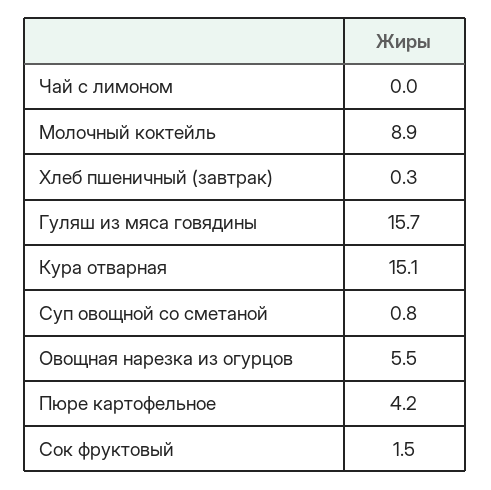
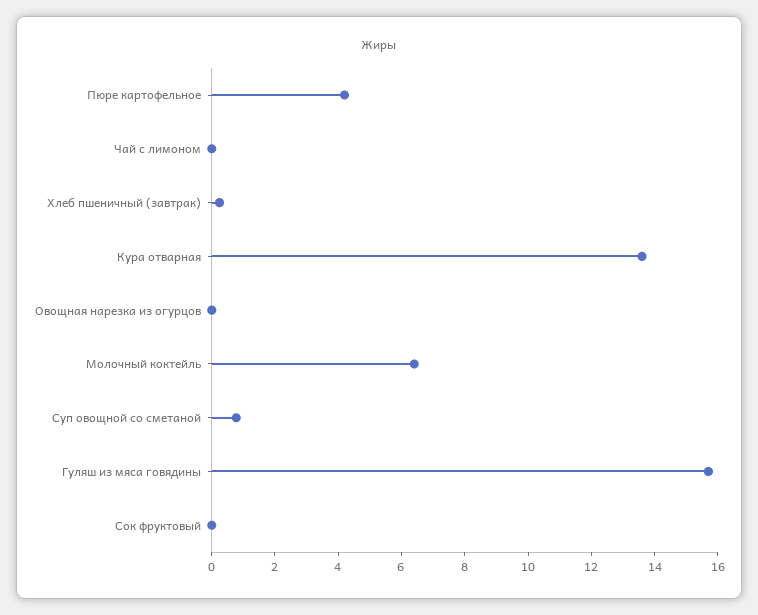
  {
    "Чай с лимоном": 0,
-   "Молочный коктейль": 8.9,
+   "Молочный коктейль": 6.5,
    "Хлеб пшеничный (завтрак)": 0.3,
    "Гуляш из мяса говядины": 15.7,
-   "Кура отварная": 15.1,
+   "Кура отварная": 13.5,
    "Суп овощной со сметаной": 0.8,
-   "Овощная нарезка из огурцов": 5.5,
+   "Овощная нарезка из огурцов": 0,
    "Пюре картофельное": 4.2,
-   "Сок фруктовый": 1.5
+   "Сок фруктовый": 0
  }

